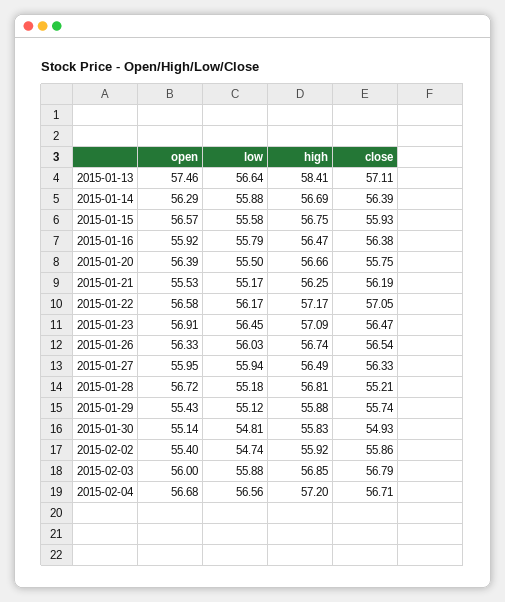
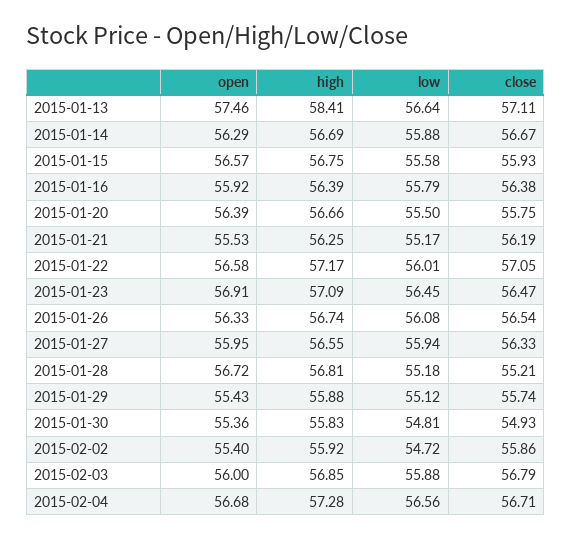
  {
    "open": {
      "2015-01-13": 57.46,
      "2015-01-14": 56.29,
      "2015-01-15": 56.57,
      "2015-01-16": 55.92,
      "2015-01-20": 56.39,
      "2015-01-21": 55.53,
      "2015-01-22": 56.58,
      "2015-01-23": 56.91,
      "2015-01-26": 56.33,
      "2015-01-27": 55.95,
      "2015-01-28": 56.72,
      "2015-01-29": 55.43,
-     "2015-01-30": 55.14,
+     "2015-01-30": 55.36,
      "2015-02-02": 55.4,
      "2015-02-03": 56,
      "2015-02-04": 56.68
    },
    "low": {
      "2015-01-13": 56.64,
      "2015-01-14": 55.88,
      "2015-01-15": 55.58,
      "2015-01-16": 55.79,
      "2015-01-20": 55.5,
      "2015-01-21": 55.17,
-     "2015-01-22": 56.17,
+     "2015-01-22": 56.01,
      "2015-01-23": 56.45,
-     "2015-01-26": 56.03,
+     "2015-01-26": 56.08,
      "2015-01-27": 55.94,
      "2015-01-28": 55.18,
      "2015-01-29": 55.12,
      "2015-01-30": 54.81,
-     "2015-02-02": 54.74,
+     "2015-02-02": 54.72,
      "2015-02-03": 55.88,
      "2015-02-04": 56.56
    },
    "high": {
      "2015-01-13": 58.41,
      "2015-01-14": 56.69,
      "2015-01-15": 56.75,
-     "2015-01-16": 56.47,
+     "2015-01-16": 56.39,
      "2015-01-20": 56.66,
      "2015-01-21": 56.25,
      "2015-01-22": 57.17,
      "2015-01-23": 57.09,
      "2015-01-26": 56.74,
-     "2015-01-27": 56.49,
+     "2015-01-27": 56.55,
      "2015-01-28": 56.81,
      "2015-01-29": 55.88,
      "2015-01-30": 55.83,
      "2015-02-02": 55.92,
      "2015-02-03": 56.85,
-     "2015-02-04": 57.2
+     "2015-02-04": 57.28
    },
    "close": {
      "2015-01-13": 57.11,
-     "2015-01-14": 56.39,
+     "2015-01-14": 56.67,
      "2015-01-15": 55.93,
      "2015-01-16": 56.38,
      "2015-01-20": 55.75,
      "2015-01-21": 56.19,
      "2015-01-22": 57.05,
      "2015-01-23": 56.47,
      "2015-01-26": 56.54,
      "2015-01-27": 56.33,
      "2015-01-28": 55.21,
      "2015-01-29": 55.74,
      "2015-01-30": 54.93,
      "2015-02-02": 55.86,
      "2015-02-03": 56.79,
      "2015-02-04": 56.71
    }
  }

